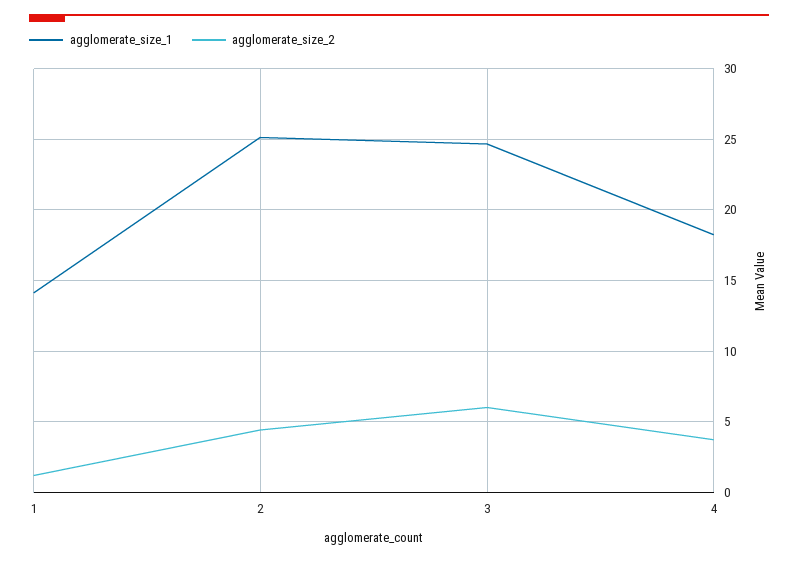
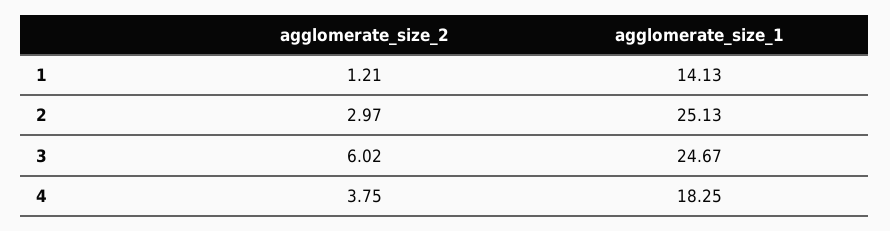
  {
    "agglomerate_size_1": {
      "1": 14.13,
      "2": 25.13,
      "3": 24.67,
      "4": 18.25
    },
    "agglomerate_size_2": {
      "1": 1.21,
-     "2": 4.5,
+     "2": 2.97,
      "3": 6.02,
      "4": 3.75
    }
  }

